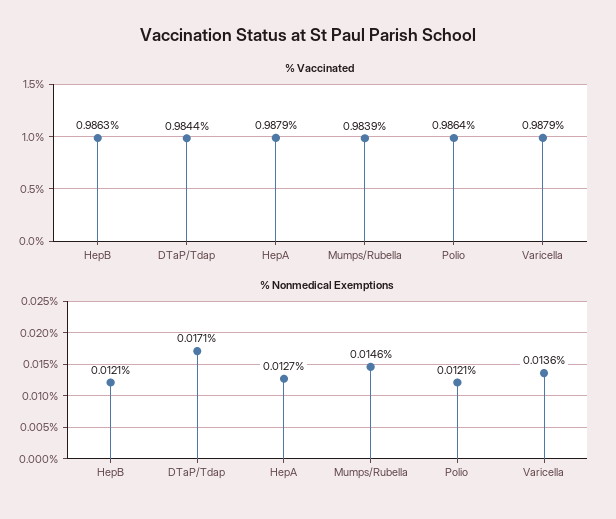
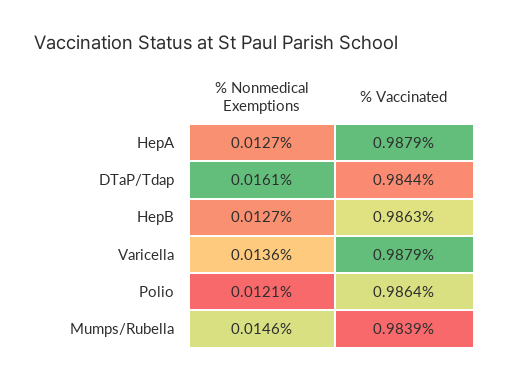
  {
    "% Vaccinated": {
      "HepB": 0.9863,
      "DTaP/Tdap": 0.9844,
      "HepA": 0.9879,
      "Mumps/Rubella": 0.9839,
      "Polio": 0.9864,
      "Varicella": 0.9879
    },
    "% Nonmedical Exemptions": {
-     "HepB": 0.0121,
+     "HepB": 0.0127,
-     "DTaP/Tdap": 0.0171,
+     "DTaP/Tdap": 0.0161,
      "HepA": 0.0127,
      "Mumps/Rubella": 0.0146,
      "Polio": 0.0121,
      "Varicella": 0.0136
    }
  }

